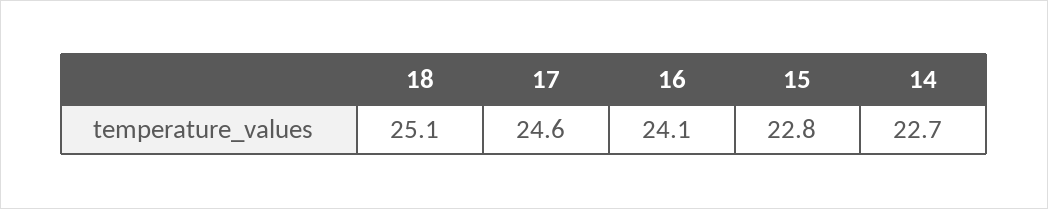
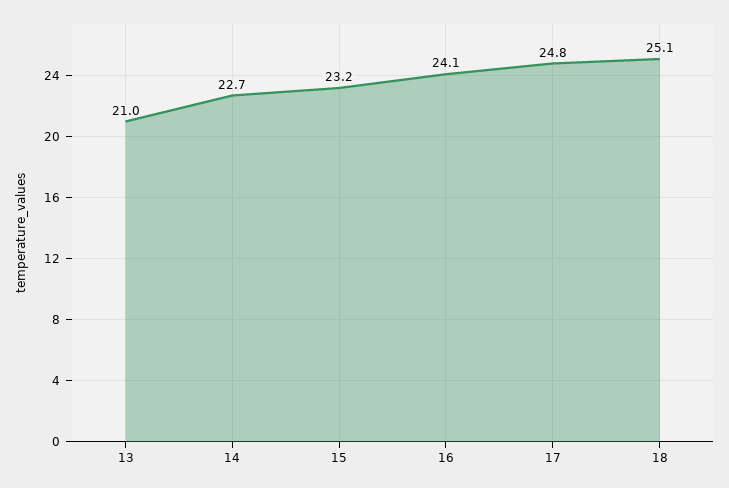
  {
    "18": 25.1,
-   "17": 24.6,
+   "17": 24.8,
    "16": 24.1,
-   "15": 22.8,
+   "15": 23.2,
-   "14": 22.7
+   "14": 22.7,
+   "13": 21
  }

